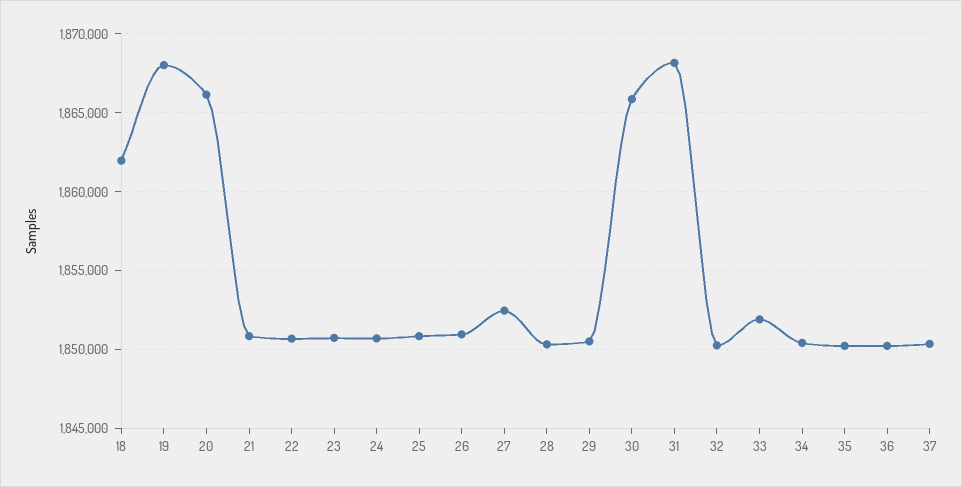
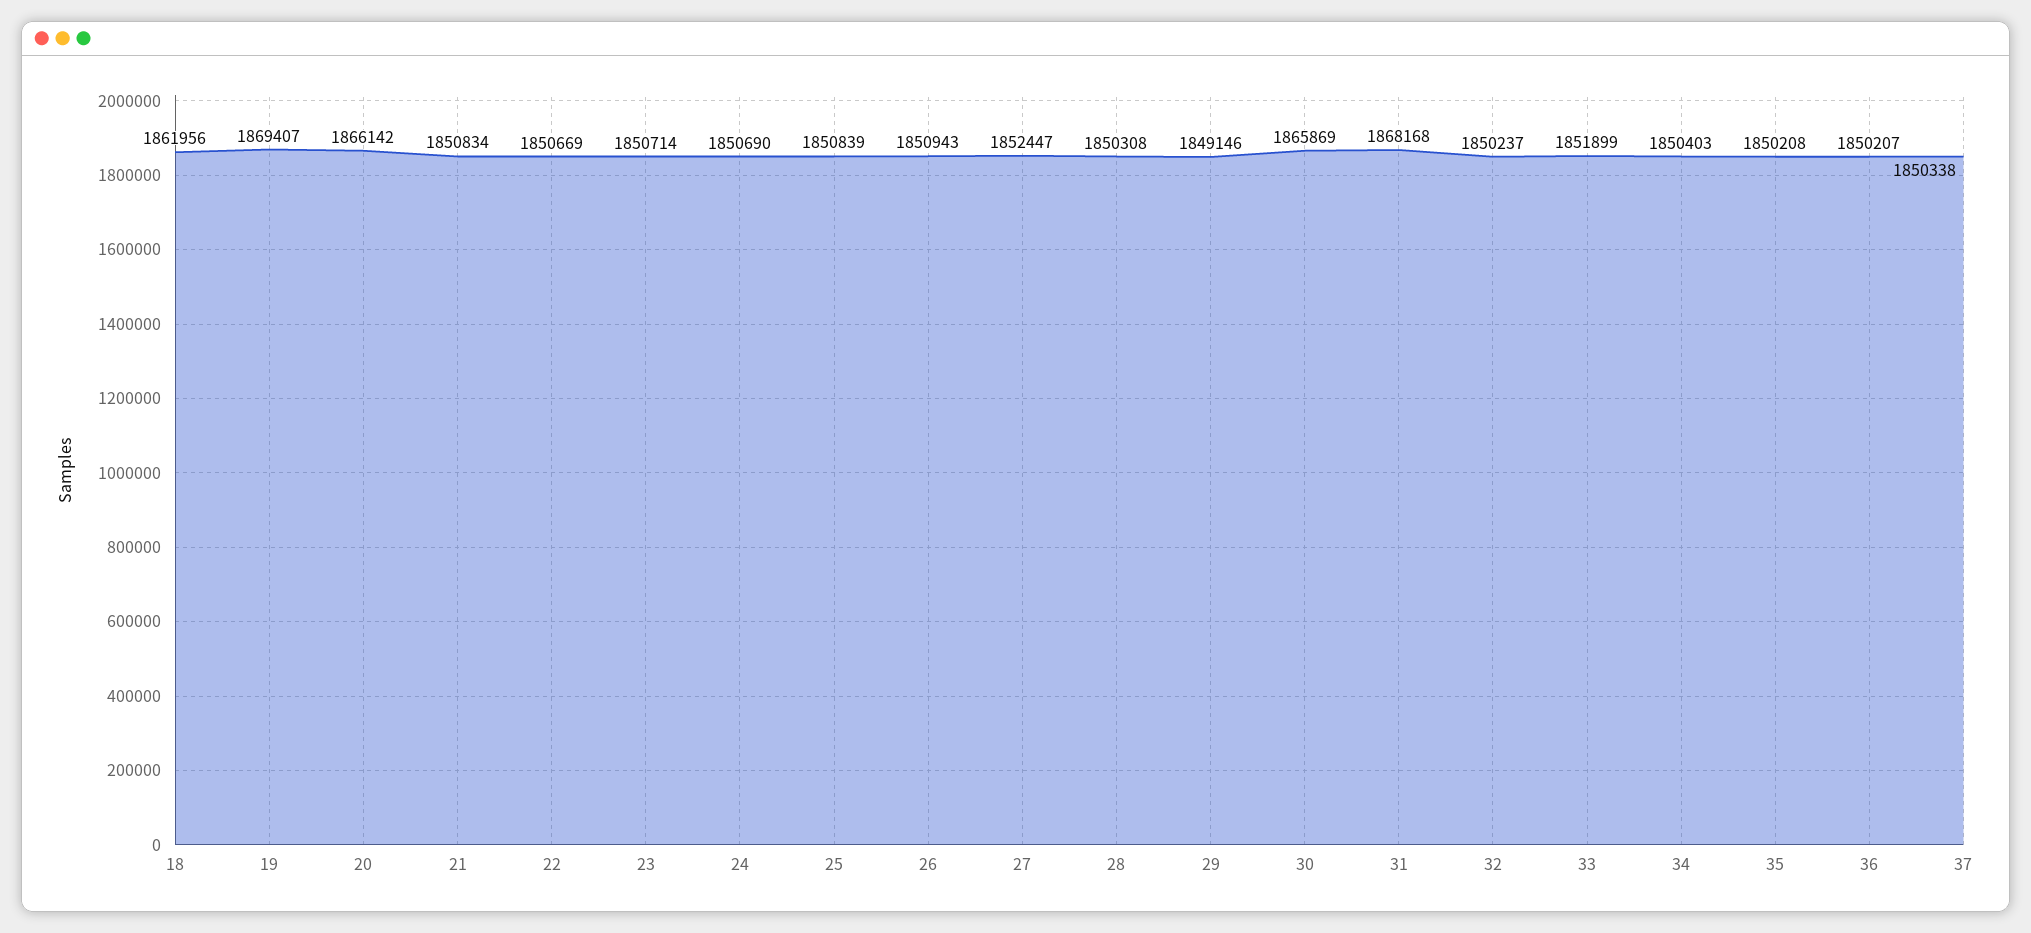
  {
    "18": 1861956,
-   "19": 1868000,
+   "19": 1869407,
    "20": 1866142,
    "21": 1850834,
    "22": 1850669,
    "23": 1850714,
    "24": 1850690,
    "25": 1850839,
    "26": 1850943,
    "27": 1852447,
    "28": 1850308,
-   "29": 1850500,
+   "29": 1849146,
    "30": 1865869,
    "31": 1868168,
    "32": 1850237,
    "33": 1851899,
    "34": 1850403,
    "35": 1850208,
    "36": 1850207,
    "37": 1850338
  }

